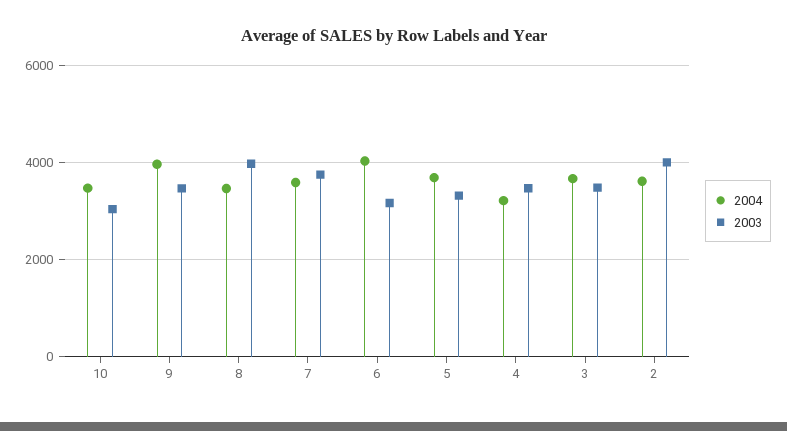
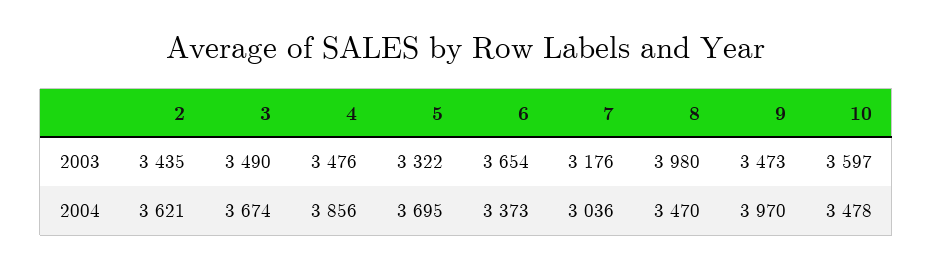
  {
    "2004": {
      "10": 3478,
      "9": 3970,
      "8": 3470,
-     "7": 3600,
+     "7": 3036,
-     "6": 4000,
+     "6": 3373,
      "5": 3695,
-     "4": 3200,
+     "4": 3856,
      "3": 3674,
      "2": 3621
    },
    "2003": {
-     "10": 3000,
+     "10": 3597,
      "9": 3473,
      "8": 3980,
-     "7": 3800,
+     "7": 3176,
-     "6": 3200,
+     "6": 3654,
      "5": 3322,
      "4": 3476,
      "3": 3490,
-     "2": 4000
+     "2": 3435
    }
  }

